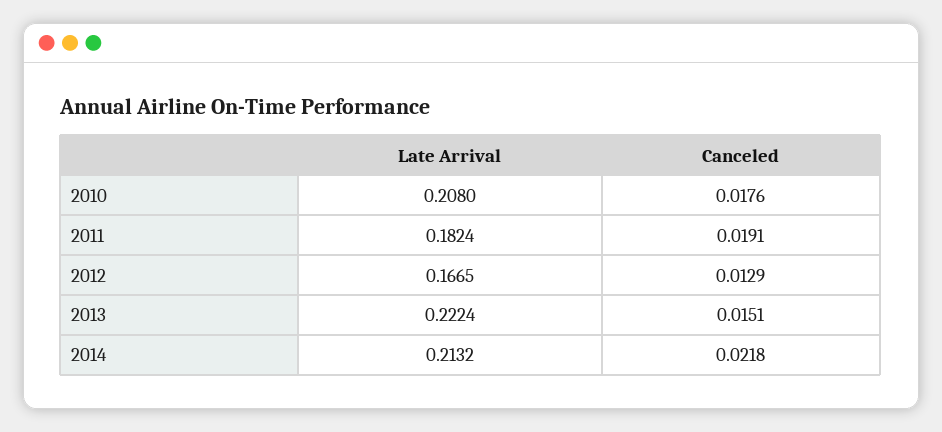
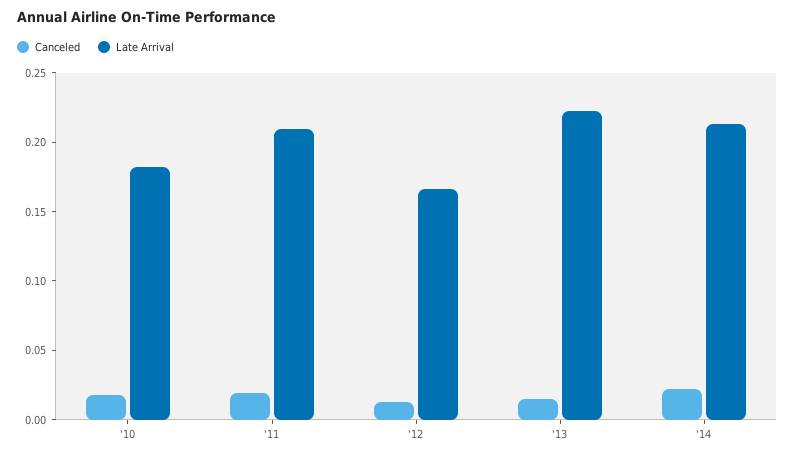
  {
    "Late Arrival": {
-     "2010": 0.208,
+     "2010": 0.18,
-     "2011": 0.1824,
+     "2011": 0.21,
      "2012": 0.1665,
      "2013": 0.2224,
      "2014": 0.2132
    },
    "Canceled": {
      "2010": 0.0176,
      "2011": 0.0191,
      "2012": 0.0129,
      "2013": 0.0151,
      "2014": 0.0218
    }
  }

